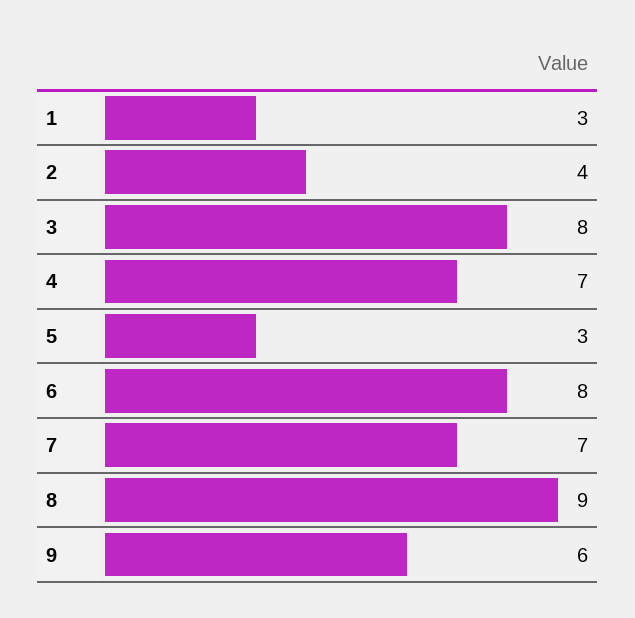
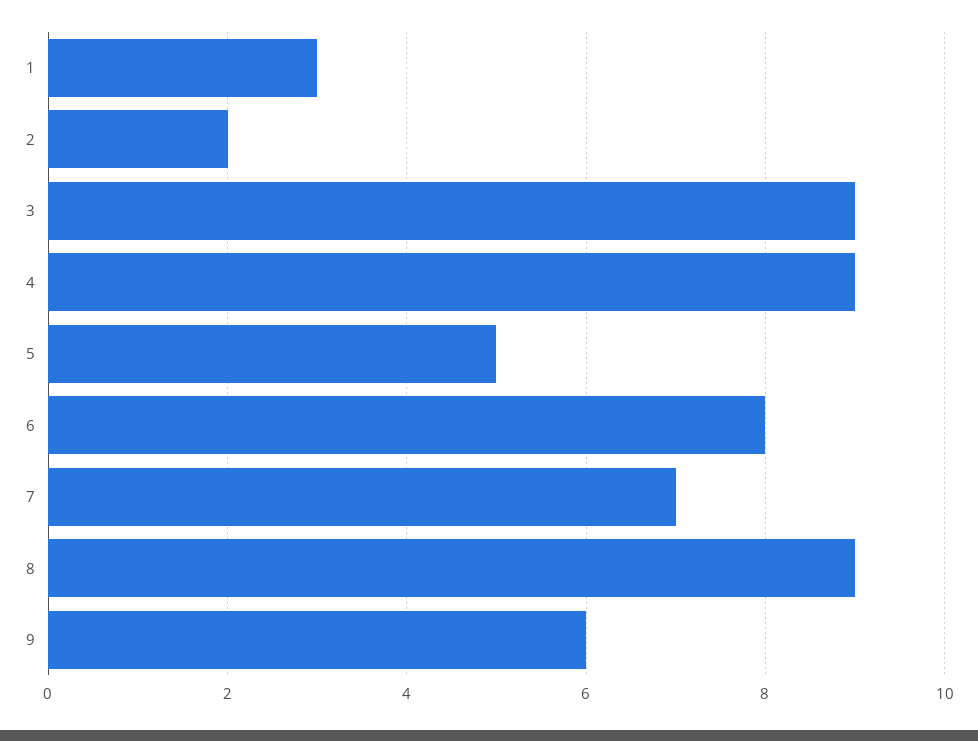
  {
    "1": 3,
-   "2": 4,
+   "2": 2,
-   "3": 8,
+   "3": 9,
-   "4": 7,
+   "4": 9,
-   "5": 3,
+   "5": 5,
    "6": 8,
    "7": 7,
    "8": 9,
    "9": 6
  }

